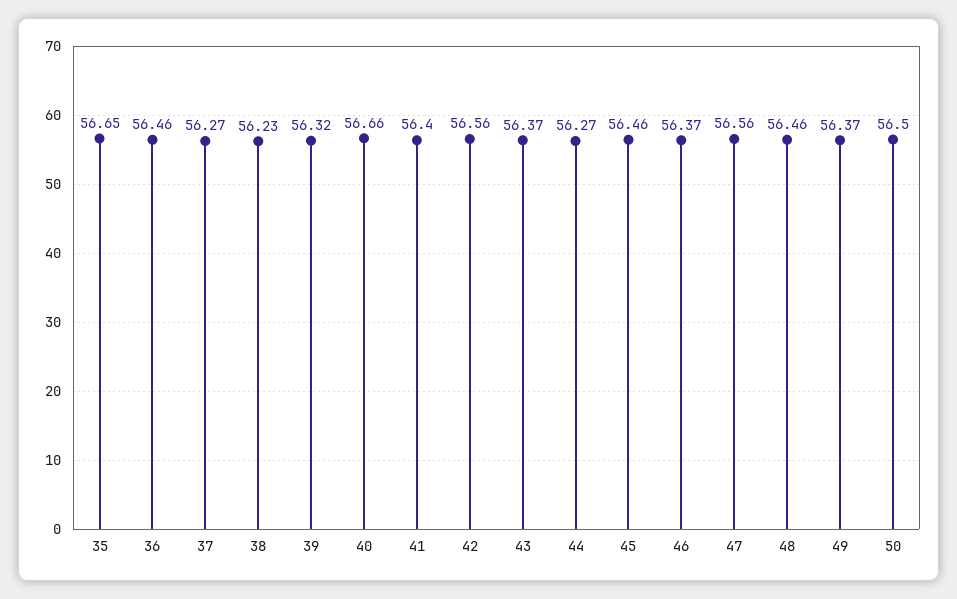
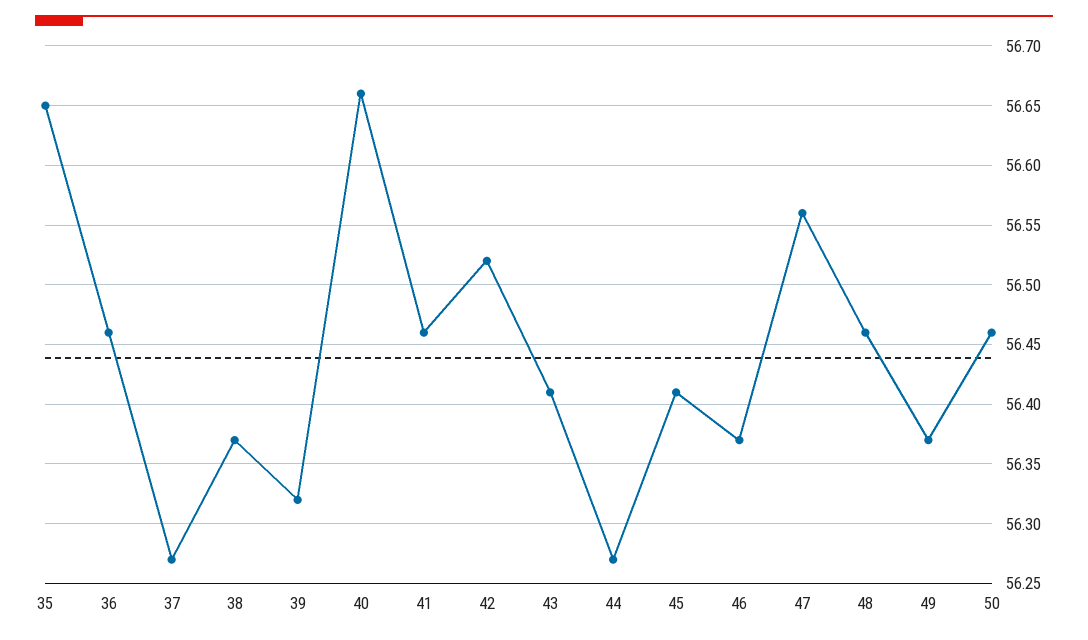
  {
    "35": 56.65,
    "36": 56.46,
    "37": 56.27,
-   "38": 56.23,
+   "38": 56.37,
    "39": 56.32,
    "40": 56.66,
-   "41": 56.4,
+   "41": 56.46,
-   "42": 56.56,
+   "42": 56.52,
-   "43": 56.37,
+   "43": 56.41,
    "44": 56.27,
-   "45": 56.46,
+   "45": 56.41,
    "46": 56.37,
    "47": 56.56,
    "48": 56.46,
    "49": 56.37,
-   "50": 56.5
+   "50": 56.46
  }

